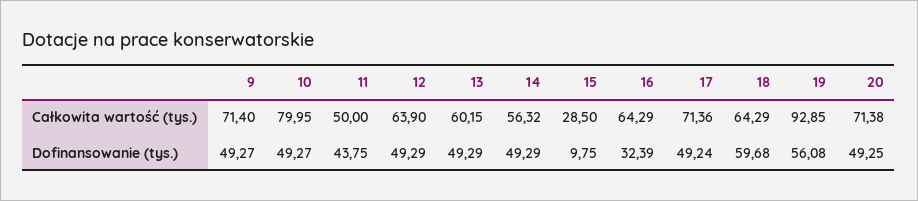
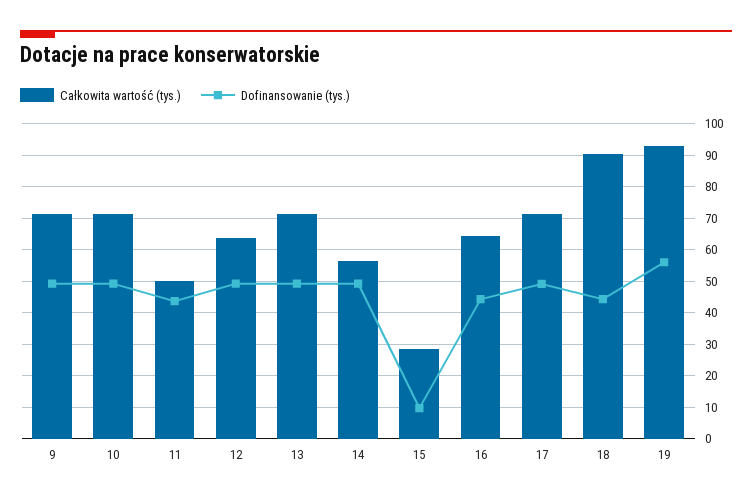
  {
    "Całkowita wartość (tys.)": {
      "9": 71.4,
-     "10": 79.95,
+     "10": 72,
      "11": 50,
      "12": 63.9,
-     "13": 60.15,
+     "13": 72,
      "14": 56.32,
      "15": 28.5,
      "16": 64.29,
      "17": 71.36,
-     "18": 64.29,
+     "18": 90,
-     "19": 92.85,
+     "19": 92.85
-     "20": 71.38
    },
    "Dofinansowanie (tys.)": {
      "9": 49.27,
      "10": 49.27,
      "11": 43.75,
      "12": 49.29,
      "13": 49.29,
      "14": 49.29,
      "15": 9.75,
-     "16": 32.39,
+     "16": 44,
      "17": 49.24,
-     "18": 59.68,
+     "18": 44,
-     "19": 56.08,
+     "19": 56.08
-     "20": 49.25
    }
  }

